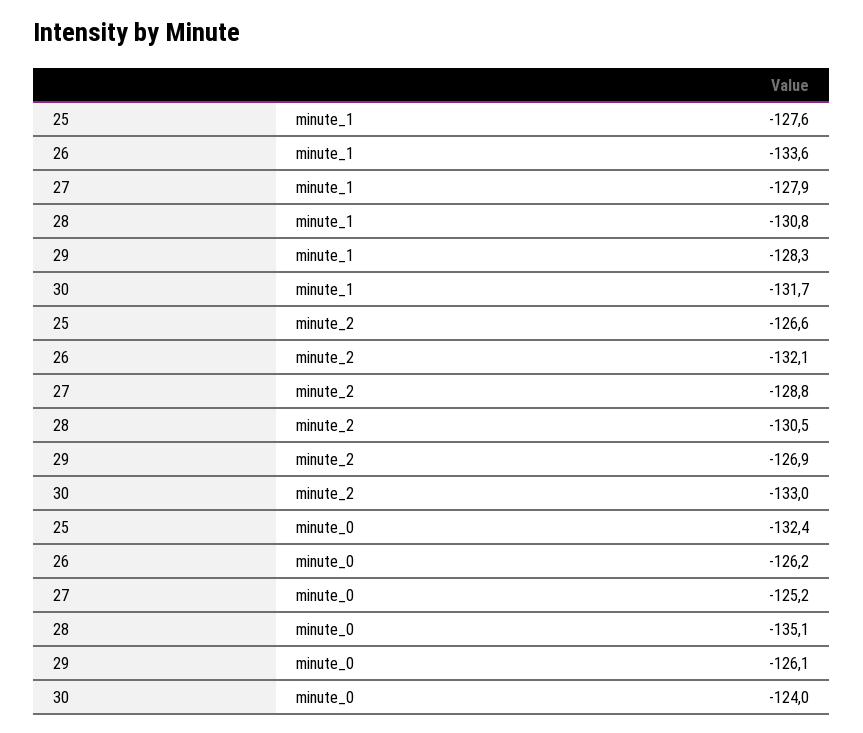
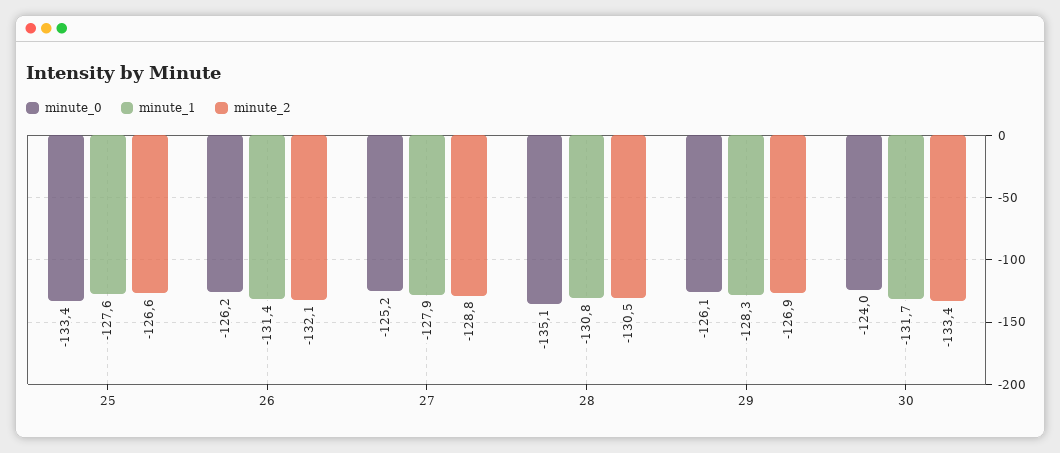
  {
    "minute_1": {
      "25": -127.6,
-     "26": -133.6,
+     "26": -131.4,
      "27": -127.9,
      "28": -130.8,
      "29": -128.3,
      "30": -131.7
    },
    "minute_2": {
      "25": -126.6,
      "26": -132.1,
      "27": -128.8,
      "28": -130.5,
      "29": -126.9,
-     "30": -133
+     "30": -133.4
    },
    "minute_0": {
-     "25": -132.4,
+     "25": -133.4,
      "26": -126.2,
      "27": -125.2,
      "28": -135.1,
      "29": -126.1,
      "30": -124
    }
  }

